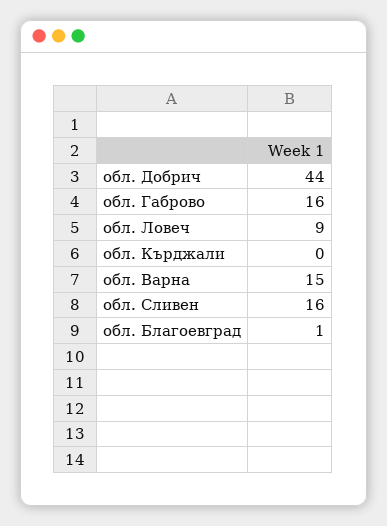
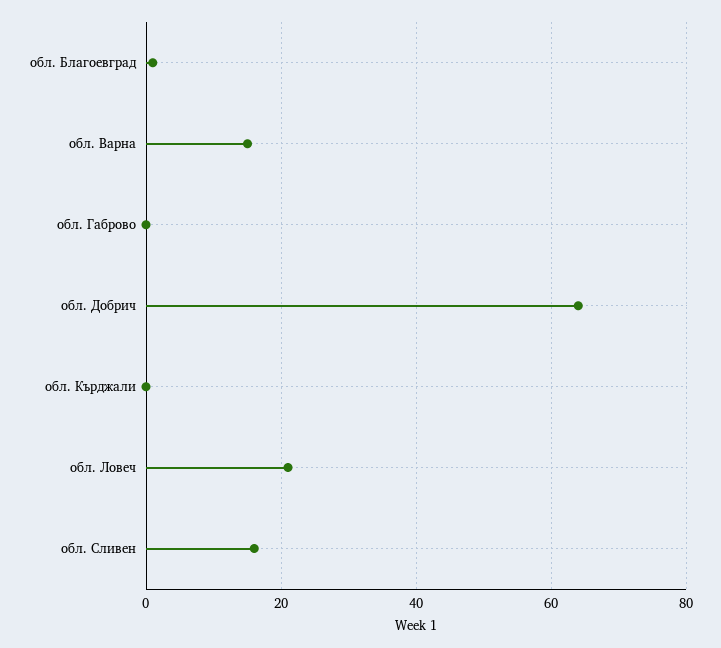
  {
-   "обл. Добрич": 44,
+   "обл. Добрич": 65,
-   "обл. Габрово": 16,
+   "обл. Габрово": 0,
-   "обл. Ловеч": 9,
+   "обл. Ловеч": 20,
    "обл. Кърджали": 0,
    "обл. Варна": 15,
    "обл. Сливен": 16,
    "обл. Благоевград": 1
  }

